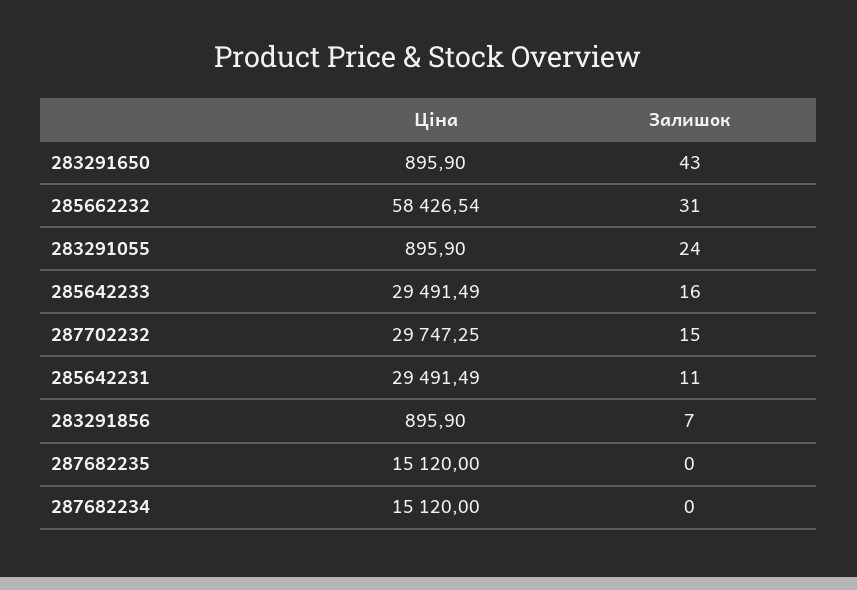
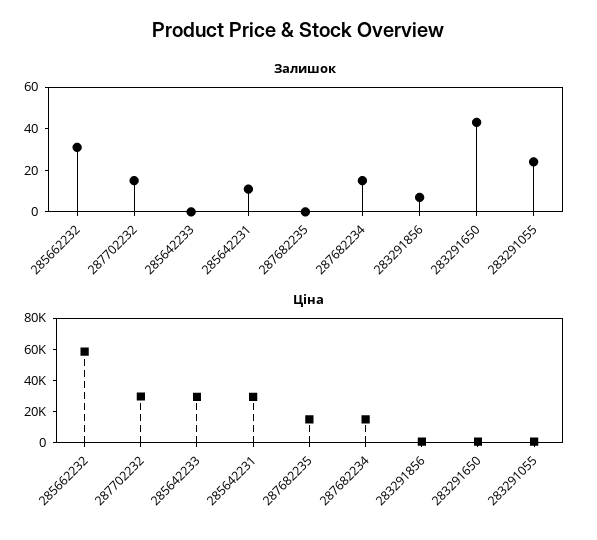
  {
    "Ціна": {
      "283291650": 895.9,
      "285662232": 58426.54,
      "283291055": 895.9,
      "285642233": 29491.49,
      "287702232": 29747.25,
      "285642231": 29491.49,
      "283291856": 895.9,
      "287682235": 15120,
      "287682234": 15120
    },
    "Залишок": {
      "283291650": 43,
      "285662232": 31,
      "283291055": 24,
-     "285642233": 16,
+     "285642233": 0,
      "287702232": 15,
      "285642231": 11,
      "283291856": 7,
      "287682235": 0,
-     "287682234": 0
+     "287682234": 15
    }
  }

